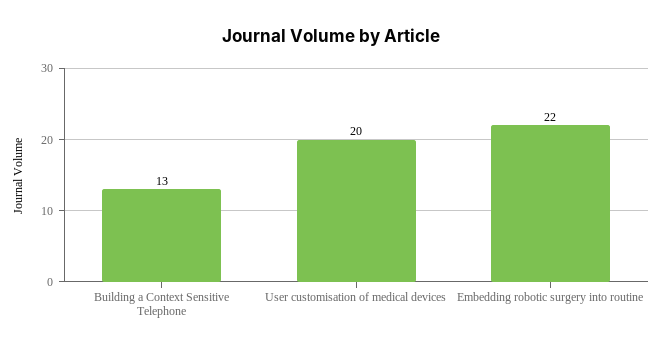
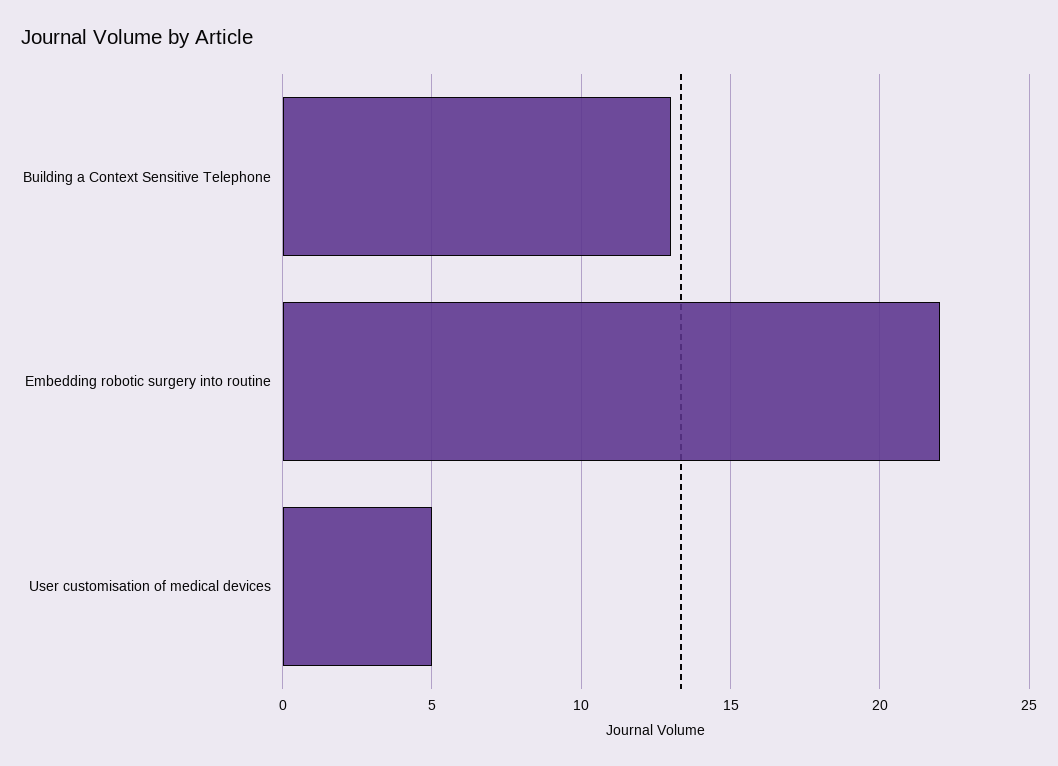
  {
    "Building a Context Sensitive Telephone": 13,
-   "User customisation of medical devices": 20,
+   "User customisation of medical devices": 5,
    "Embedding robotic surgery into routine": 22
  }

